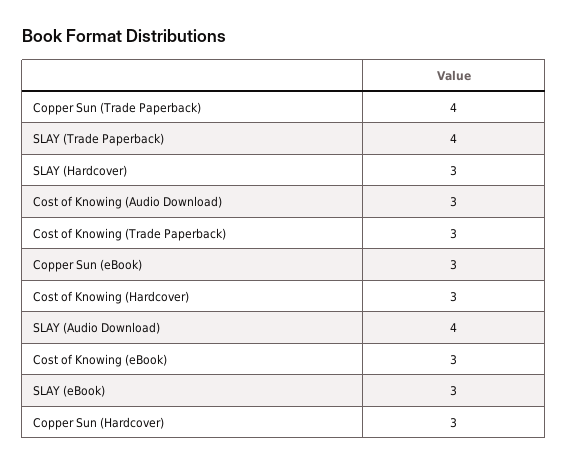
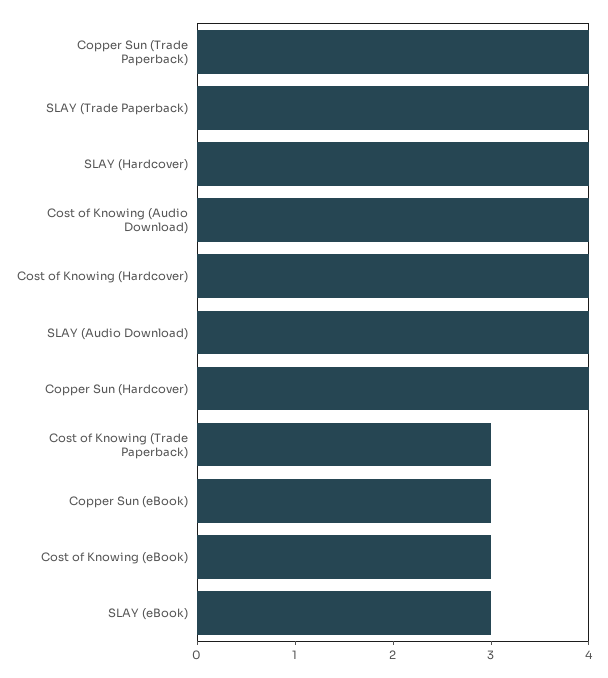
  {
    "Copper Sun (Trade Paperback)": 4,
    "SLAY (Trade Paperback)": 4,
-   "SLAY (Hardcover)": 3,
+   "SLAY (Hardcover)": 4,
-   "Cost of Knowing (Audio Download)": 3,
+   "Cost of Knowing (Audio Download)": 4,
    "Cost of Knowing (Trade Paperback)": 3,
    "Copper Sun (eBook)": 3,
-   "Cost of Knowing (Hardcover)": 3,
+   "Cost of Knowing (Hardcover)": 4,
    "SLAY (Audio Download)": 4,
    "Cost of Knowing (eBook)": 3,
    "SLAY (eBook)": 3,
-   "Copper Sun (Hardcover)": 3
+   "Copper Sun (Hardcover)": 4
  }

